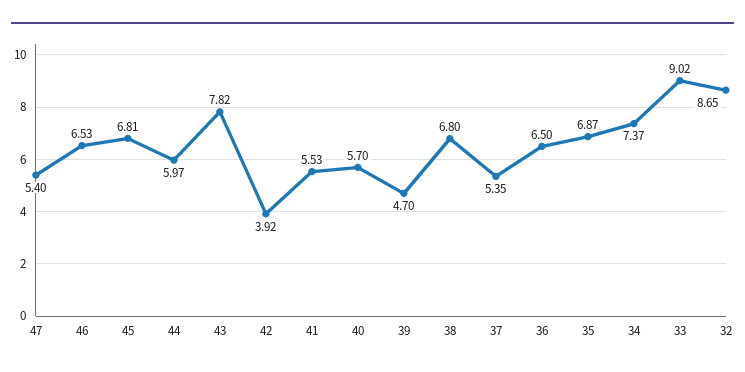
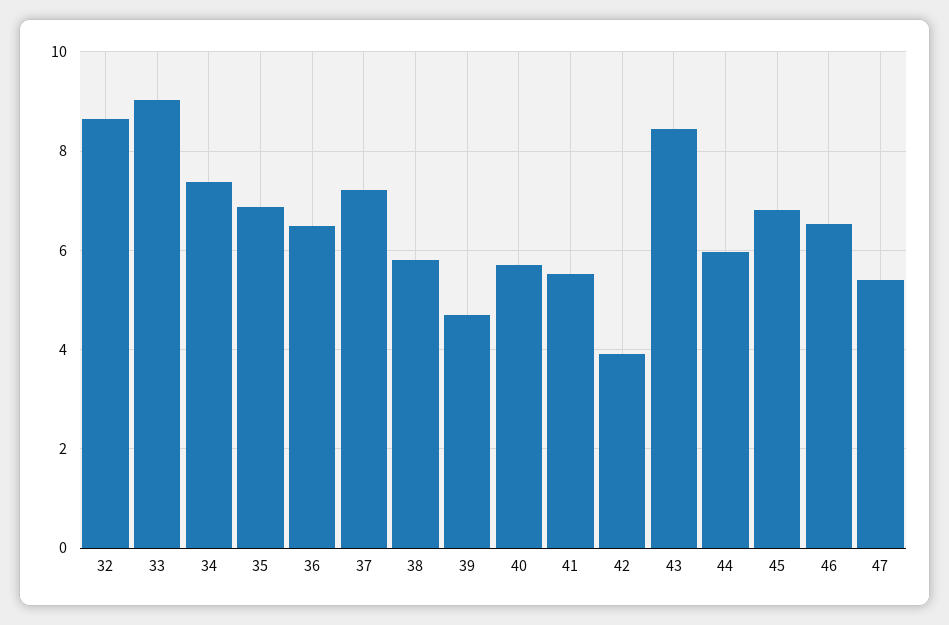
  {
    "47": 5.4,
    "46": 6.53,
    "45": 6.81,
    "44": 5.97,
-   "43": 7.82,
+   "43": 8.4,
    "42": 3.92,
    "41": 5.53,
    "40": 5.7,
    "39": 4.7,
-   "38": 6.8,
+   "38": 5.8,
-   "37": 5.35,
+   "37": 7.2,
    "36": 6.5,
    "35": 6.87,
    "34": 7.37,
    "33": 9.02,
    "32": 8.65
  }

